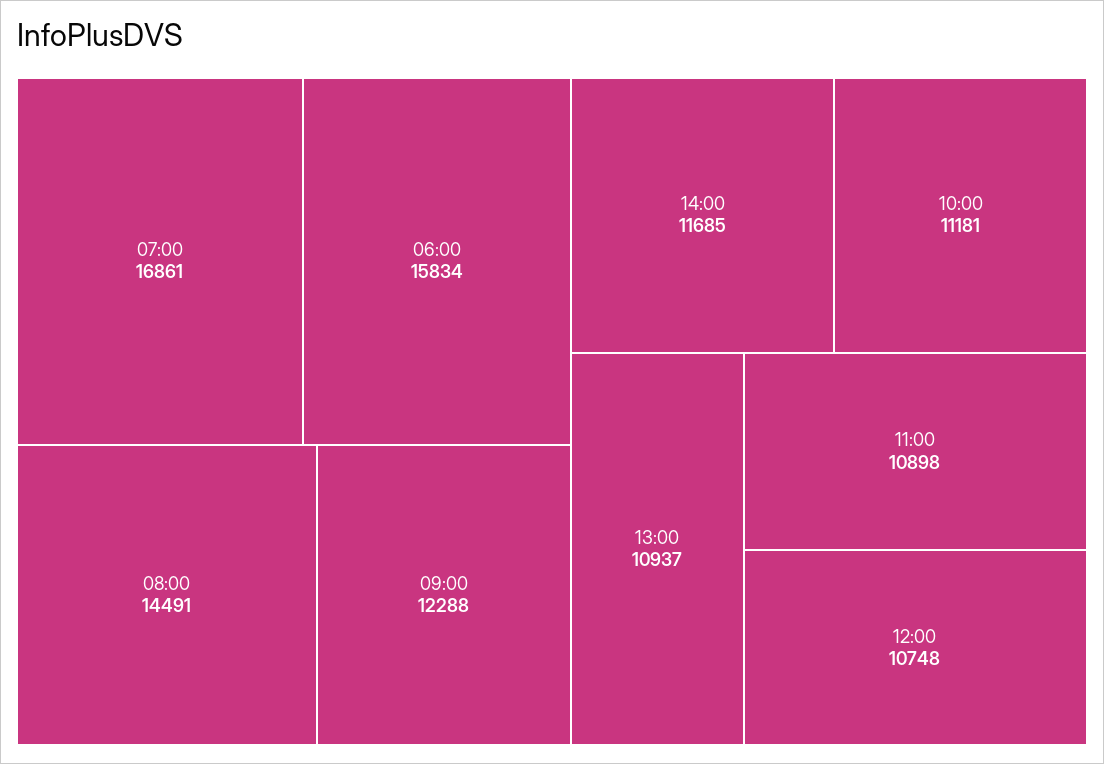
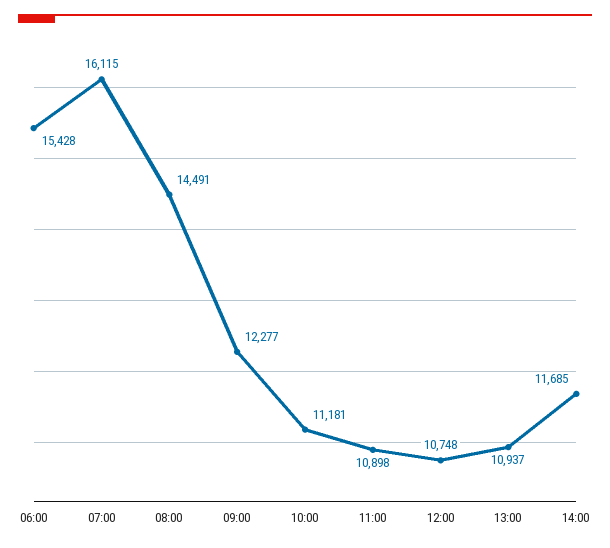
  {
-   "07:00": 16861,
+   "07:00": 16115,
-   "06:00": 15834,
+   "06:00": 15428,
    "08:00": 14491,
-   "09:00": 12288,
+   "09:00": 12277,
    "14:00": 11685,
    "10:00": 11181,
    "13:00": 10937,
    "11:00": 10898,
    "12:00": 10748
  }

